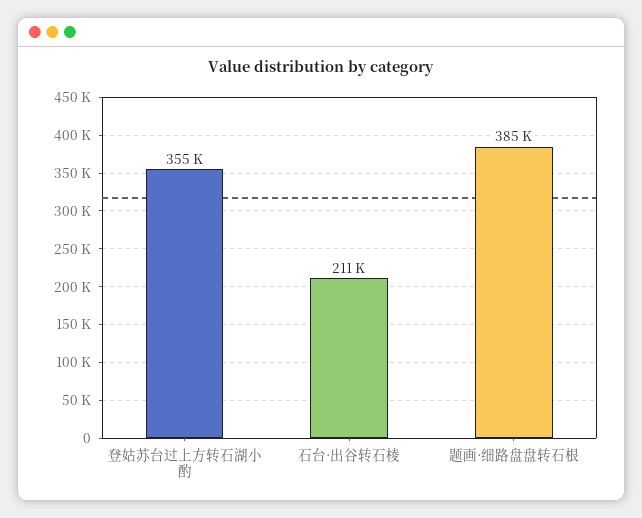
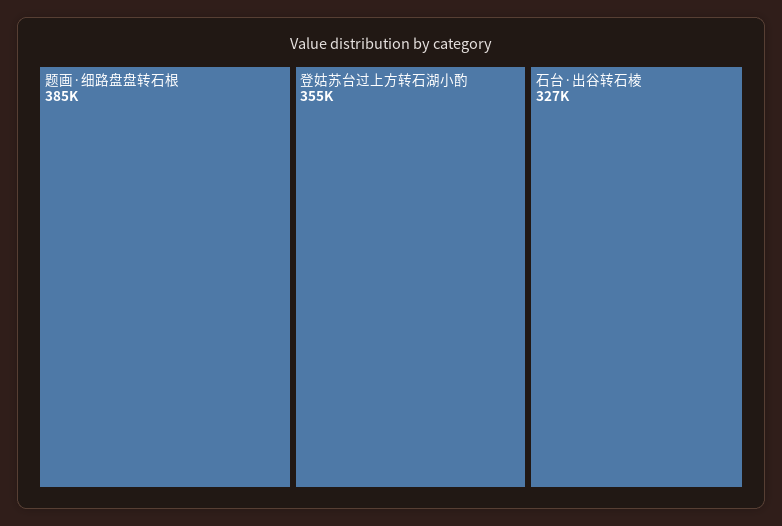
  {
    "登姑苏台过上方转石湖小酌": 355000,
-   "石台·出谷转石棱": 211000,
+   "石台·出谷转石棱": 327000,
    "题画·细路盘盘转石根": 385000
  }

